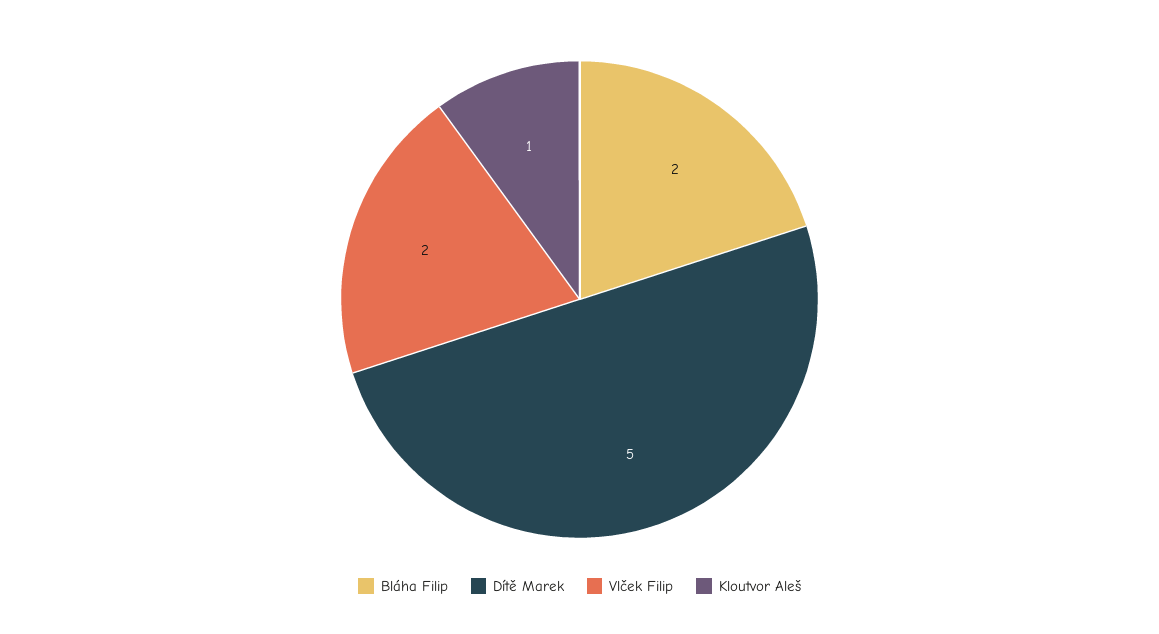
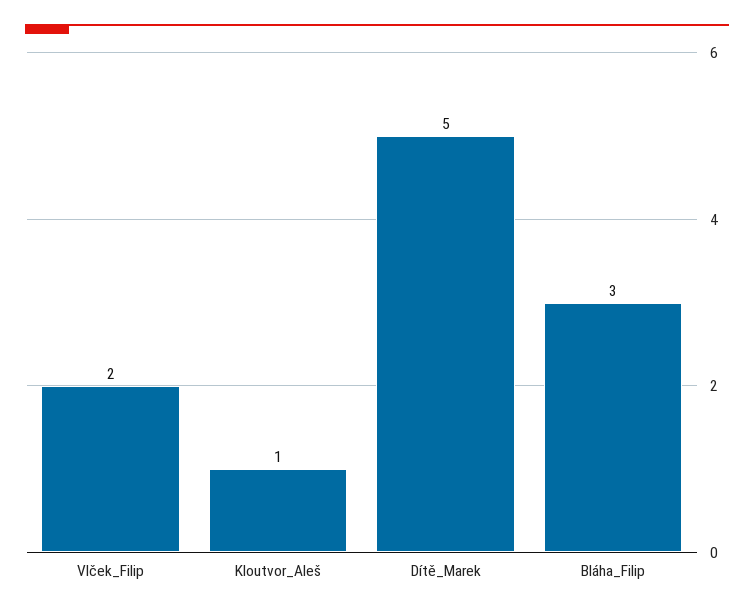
  {
-   "Bláha Filip": 2,
+   "Bláha Filip": 3,
    "Dítě Marek": 5,
    "Vlček Filip": 2,
    "Kloutvor Aleš": 1
  }

